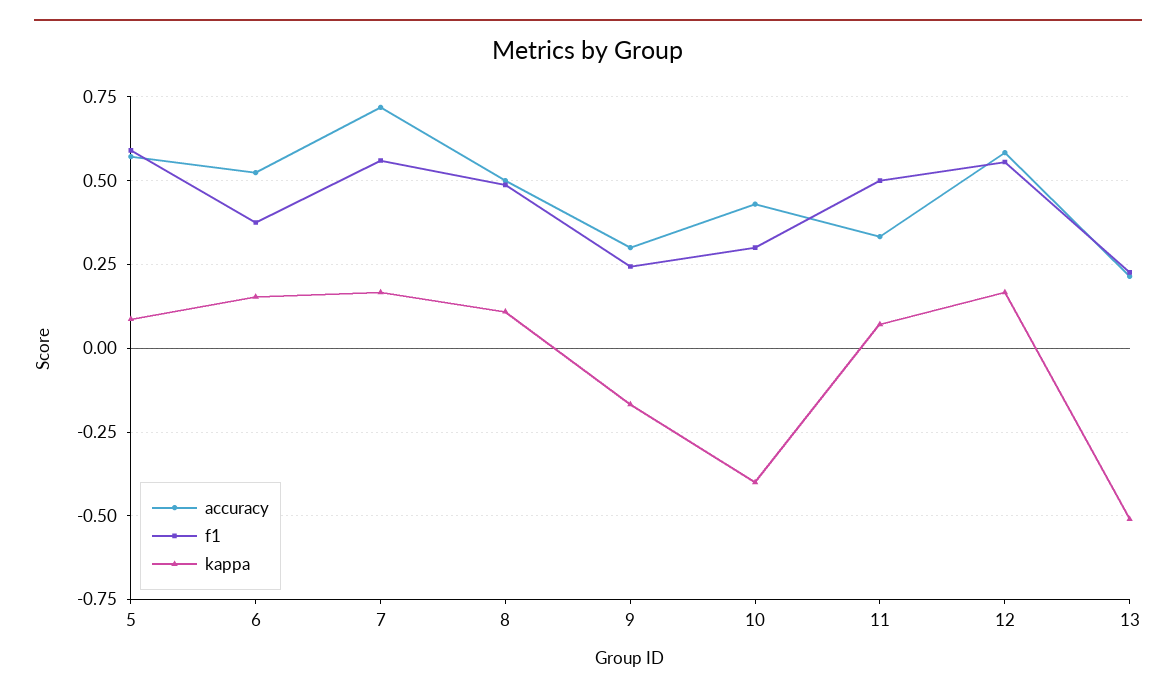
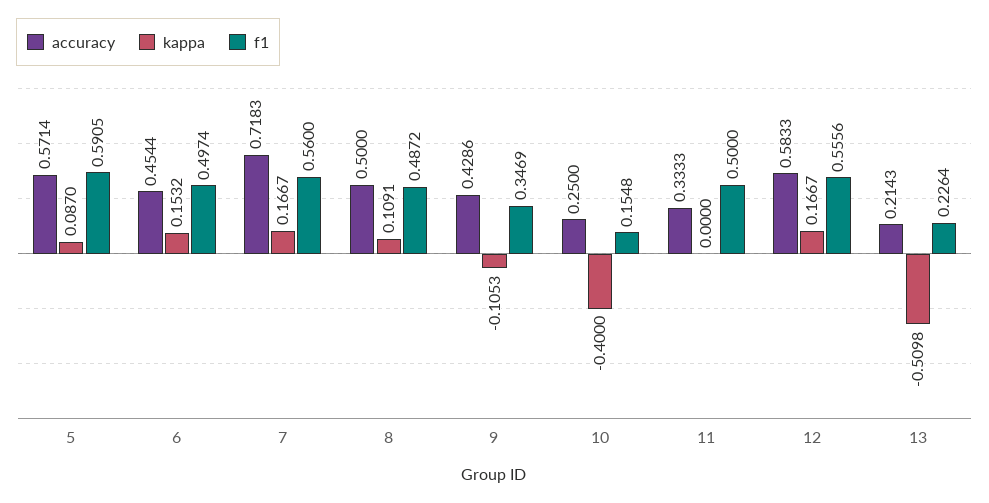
  {
    "accuracy": {
      "5": 0.5714,
-     "6": 0.525,
+     "6": 0.4544,
      "7": 0.7183,
      "8": 0.5,
-     "9": 0.3,
+     "9": 0.4286,
-     "10": 0.425,
+     "10": 0.25,
      "11": 0.3333,
      "12": 0.5833,
      "13": 0.2143
    },
    "f1": {
      "5": 0.5905,
-     "6": 0.375,
+     "6": 0.4974,
      "7": 0.56,
      "8": 0.4872,
-     "9": 0.25,
+     "9": 0.3469,
-     "10": 0.3,
+     "10": 0.1548,
      "11": 0.5,
      "12": 0.5556,
      "13": 0.2264
    },
    "kappa": {
      "5": 0.087,
      "6": 0.1532,
      "7": 0.1667,
      "8": 0.1091,
-     "9": -0.175,
+     "9": -0.1053,
      "10": -0.4,
-     "11": 0.075,
+     "11": 0,
      "12": 0.1667,
      "13": -0.5098
    }
  }

